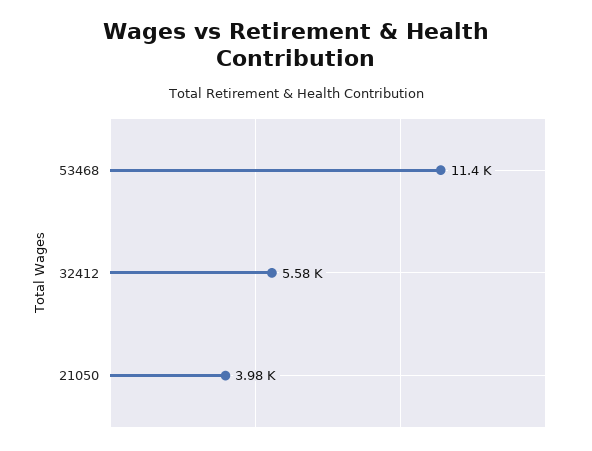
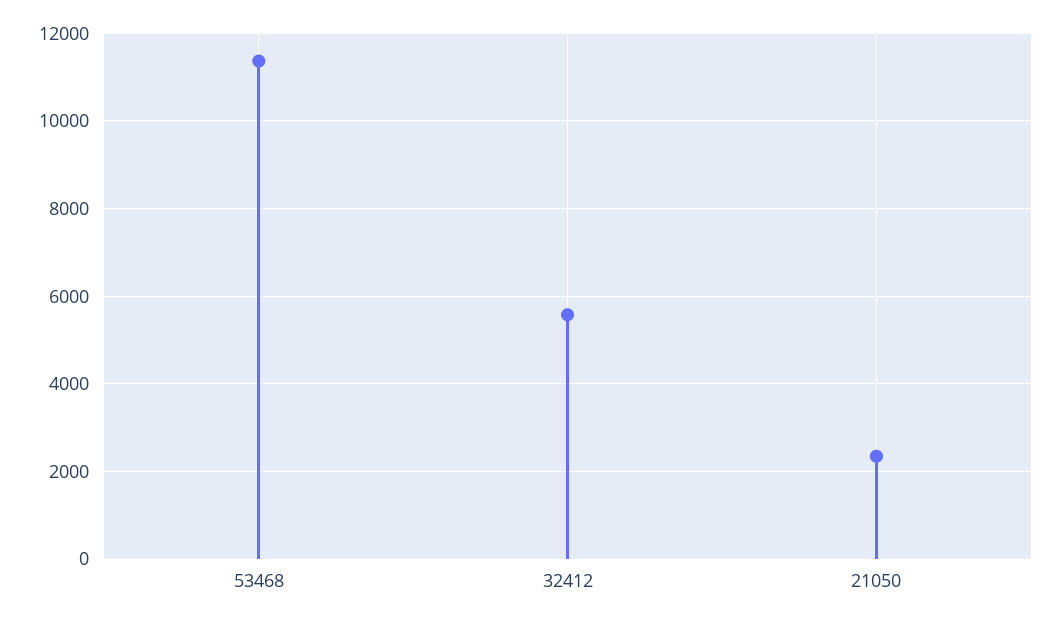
  {
    "53468": 11400,
    "32412": 5580,
-   "21050": 3980
+   "21050": 2400
  }

